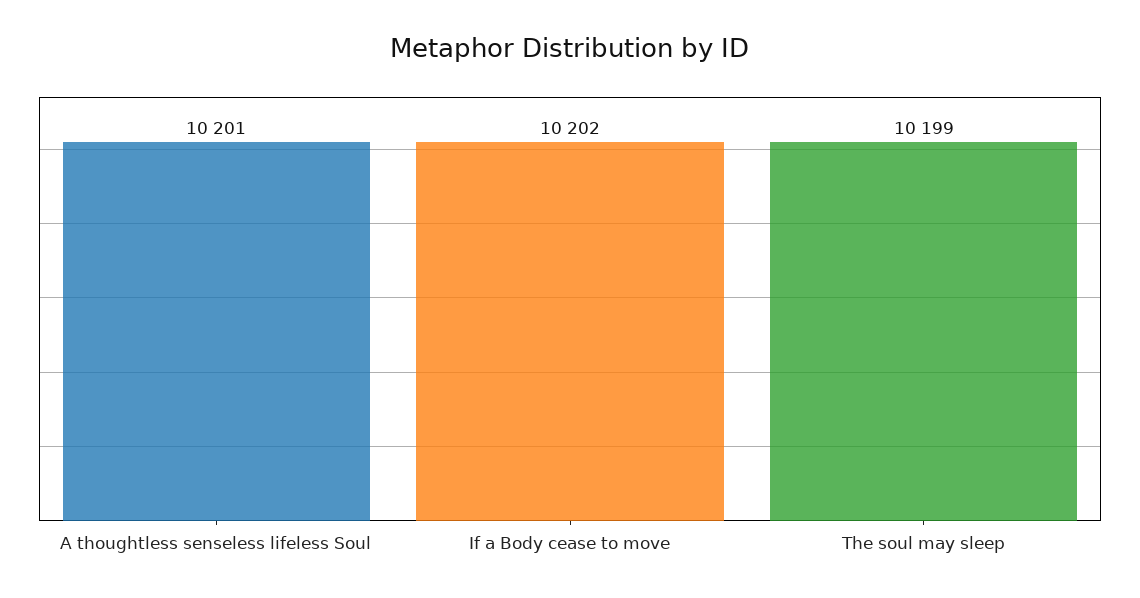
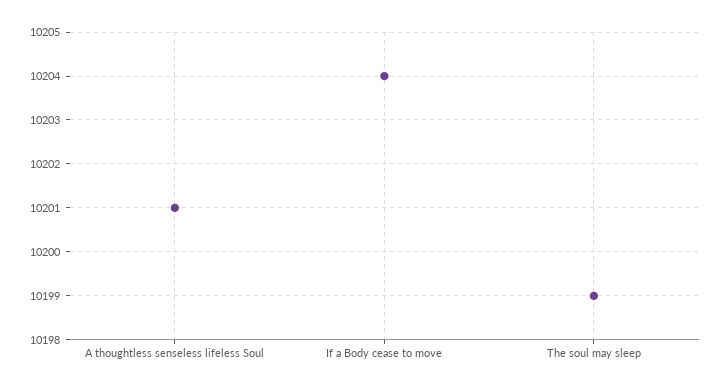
  {
    "A thoughtless senseless lifeless Soul": 10201,
-   "If a Body cease to move": 10202,
+   "If a Body cease to move": 10204,
    "The soul may sleep": 10199
  }

